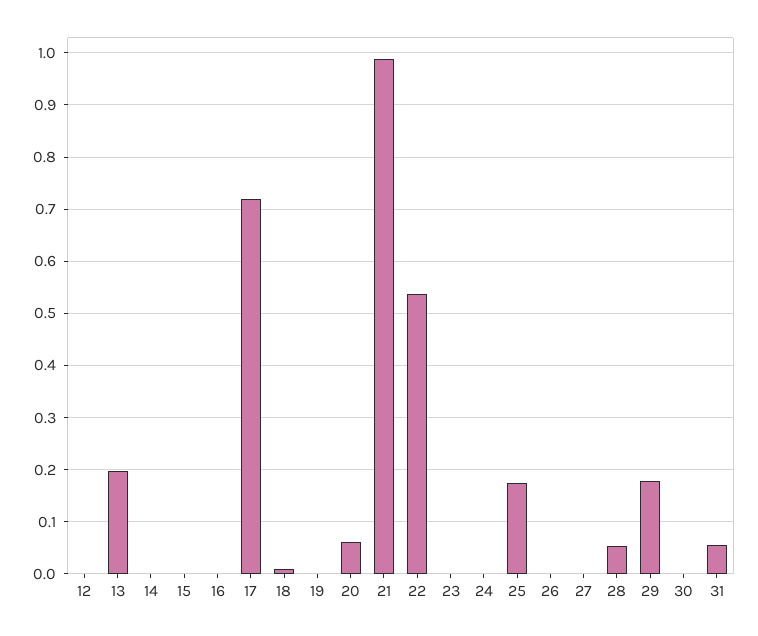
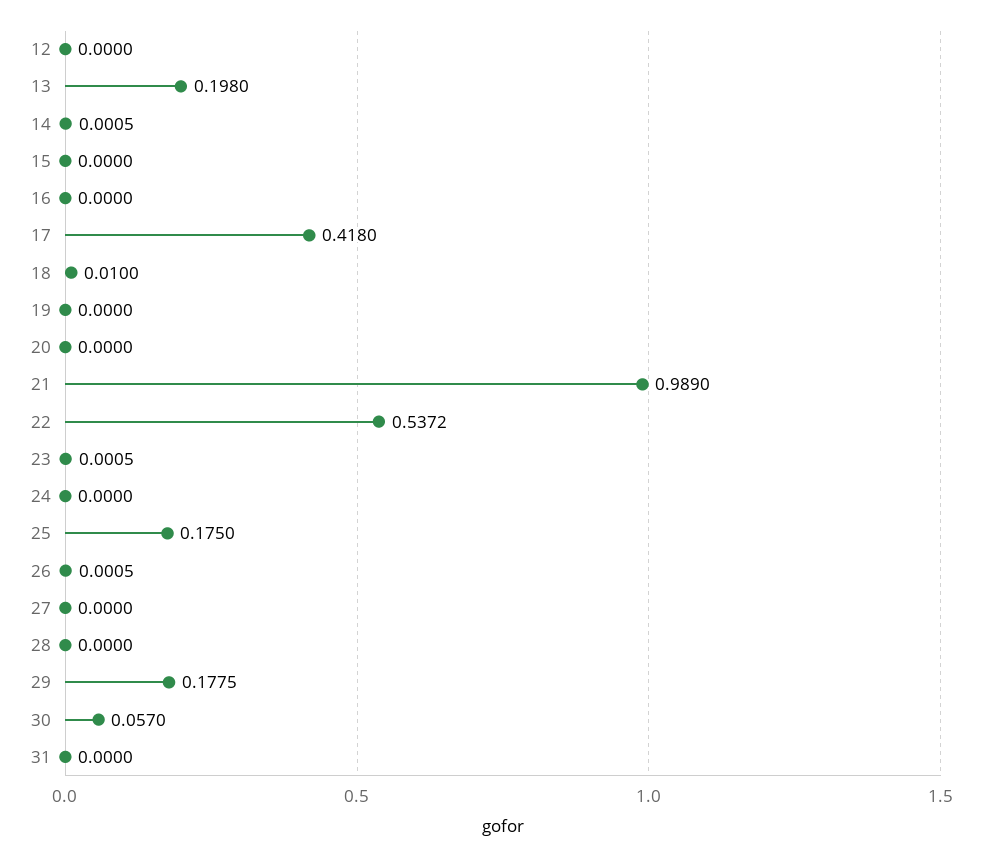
  {
    "12": 0,
    "13": 0.198,
    "14": 0.0005,
    "15": 0,
    "16": 0,
-   "17": 0.72,
+   "17": 0.418,
    "18": 0.01,
    "19": 0,
-   "20": 0.06,
+   "20": 0,
    "21": 0.989,
    "22": 0.5372,
    "23": 0.0005,
    "24": 0,
    "25": 0.175,
    "26": 0.0005,
    "27": 0,
-   "28": 0.06,
+   "28": 0,
    "29": 0.1775,
-   "30": 0,
+   "30": 0.057,
-   "31": 0.06
+   "31": 0
  }

